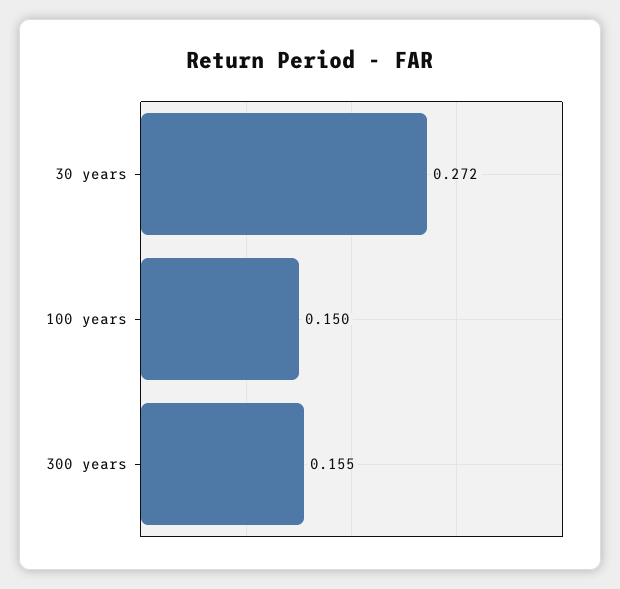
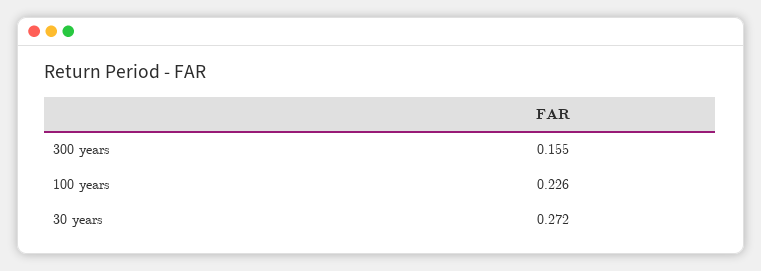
  {
    "30 years": 0.272,
-   "100 years": 0.15,
+   "100 years": 0.226,
    "300 years": 0.155
  }

